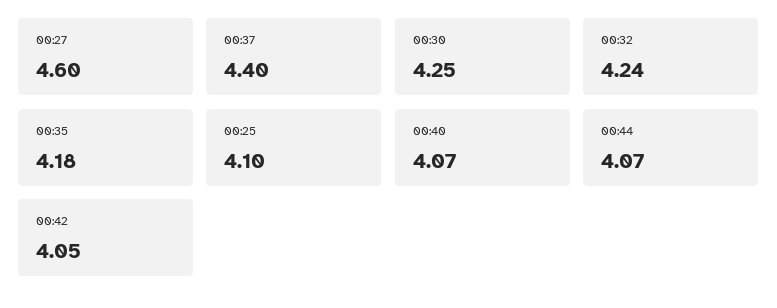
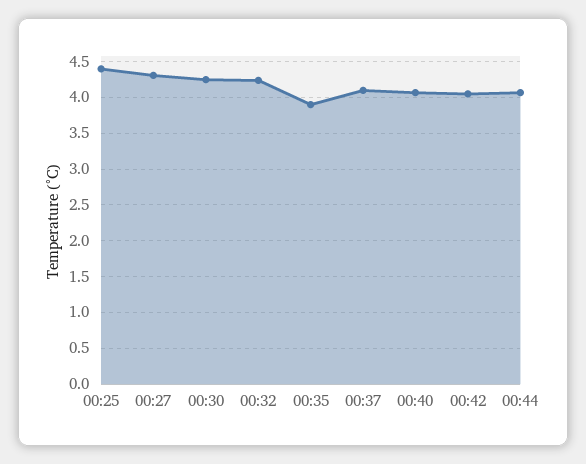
  {
-   "00:27": 4.6,
+   "00:27": 4.3,
-   "00:37": 4.4,
+   "00:37": 4.1,
    "00:30": 4.25,
    "00:32": 4.24,
-   "00:35": 4.18,
+   "00:35": 3.9,
-   "00:25": 4.1,
+   "00:25": 4.4,
    "00:40": 4.07,
    "00:44": 4.07,
    "00:42": 4.05
  }

